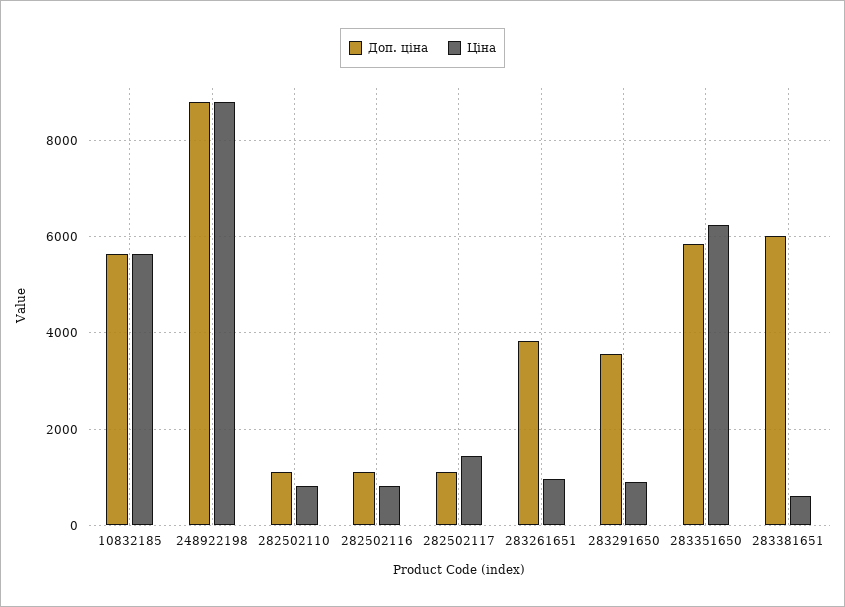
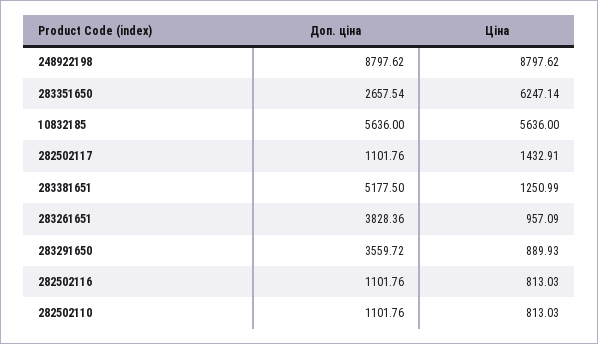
  {
    "Доп. ціна": {
      "10832185": 5636,
      "248922198": 8797.62,
      "282502110": 1101.76,
      "282502116": 1101.76,
      "282502117": 1101.76,
      "283261651": 3828.36,
      "283291650": 3559.72,
-     "283351650": 5800,
+     "283351650": 2657.54,
-     "283381651": 6000
+     "283381651": 5177.5
    },
    "Ціна": {
      "10832185": 5636,
      "248922198": 8797.62,
      "282502110": 813.03,
      "282502116": 813.03,
      "282502117": 1432.91,
      "283261651": 957.09,
      "283291650": 889.93,
      "283351650": 6247.14,
-     "283381651": 600
+     "283381651": 1250.99
    }
  }

